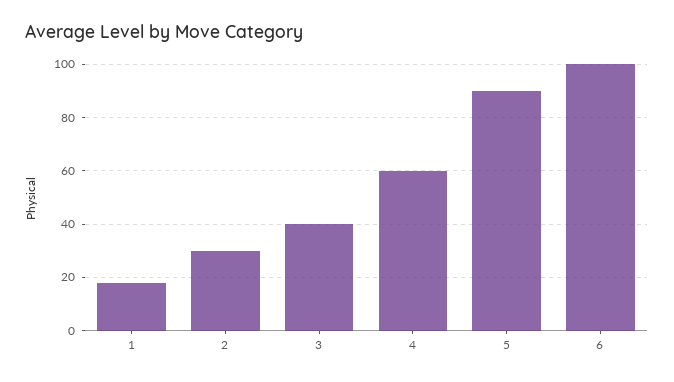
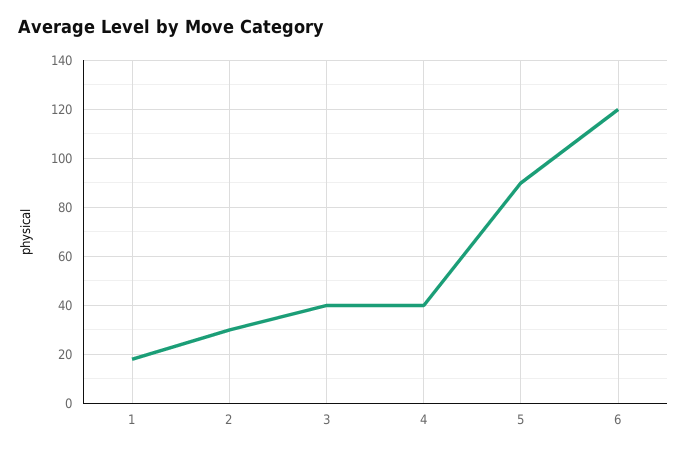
  {
    "1": 20,
    "2": 30,
    "3": 40,
-   "4": 60,
+   "4": 40,
    "5": 90,
-   "6": 100
+   "6": 120
  }

